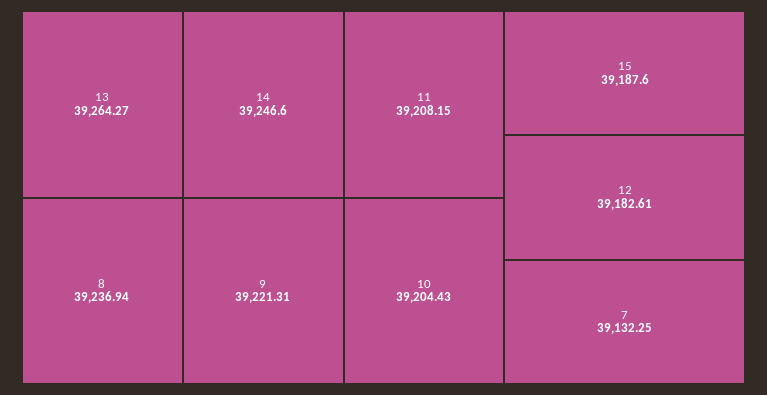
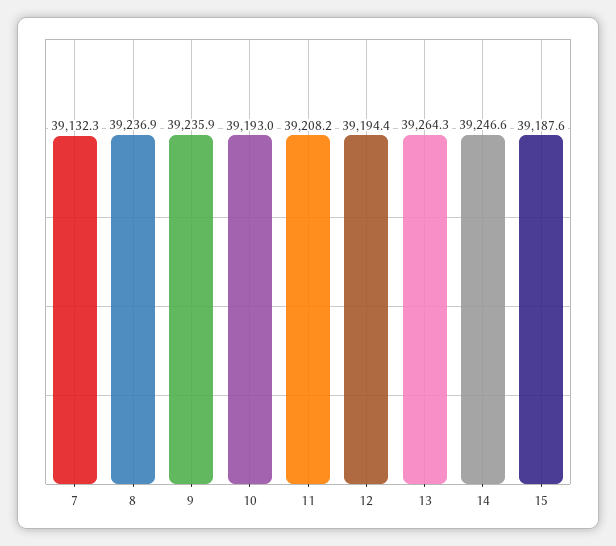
  {
    "13": 39264.27,
    "14": 39246.6,
    "8": 39236.94,
-   "9": 39221.31,
+   "9": 39235.9,
    "11": 39208.15,
-   "10": 39204.43,
+   "10": 39193,
    "15": 39187.6,
-   "12": 39182.61,
+   "12": 39194.4,
    "7": 39132.25
  }

